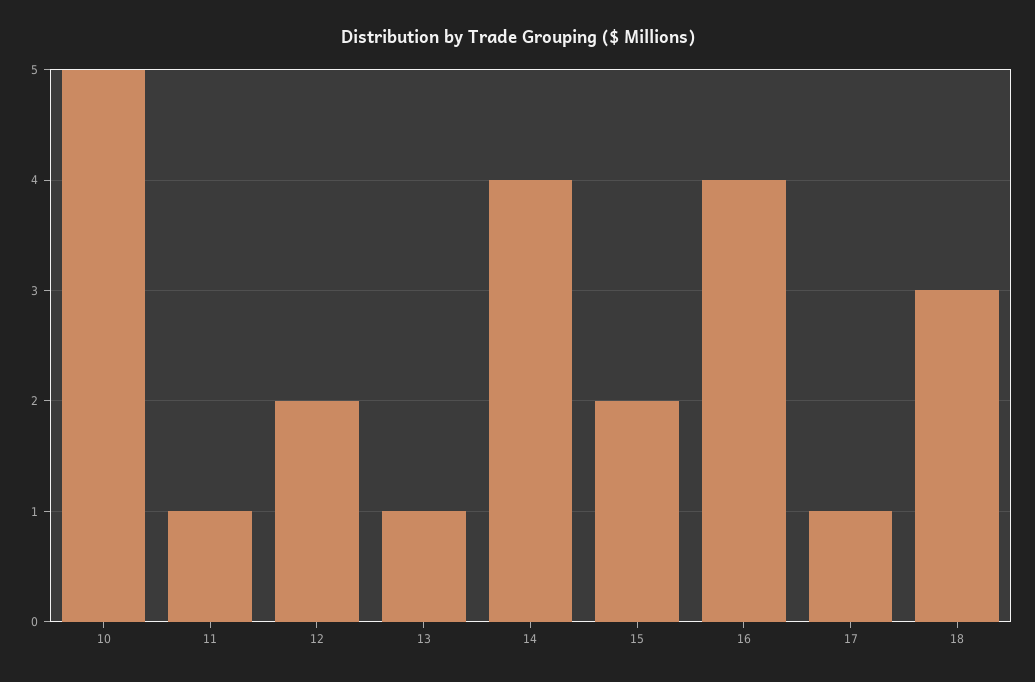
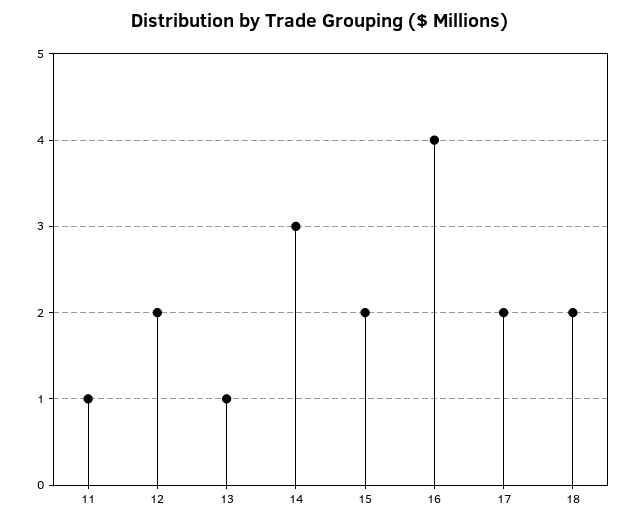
  {
-   "10": 5,
    "11": 1,
    "12": 2,
    "13": 1,
-   "14": 4,
+   "14": 3,
    "15": 2,
    "16": 4,
-   "17": 1,
+   "17": 2,
-   "18": 3
+   "18": 2
  }

